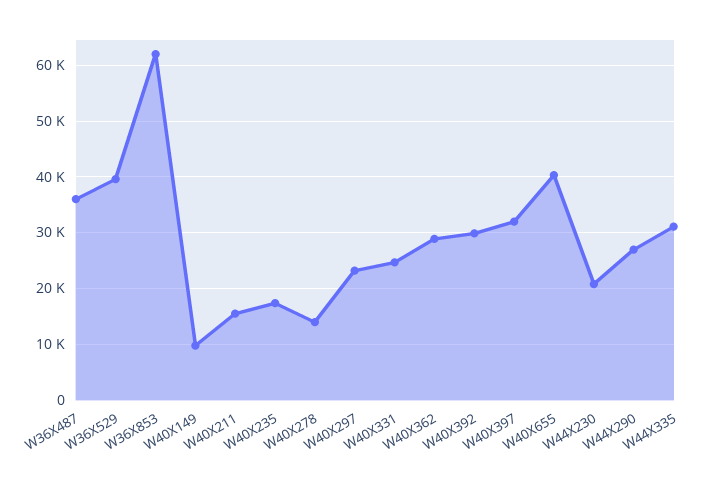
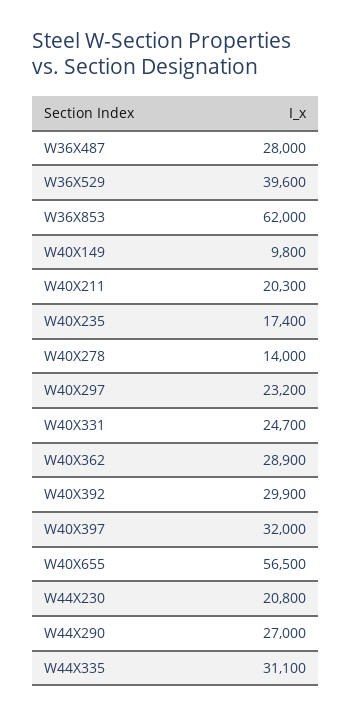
  {
-   "W36X487": 36000,
+   "W36X487": 28000,
    "W36X529": 39600,
    "W36X853": 62000,
    "W40X149": 9800,
-   "W40X211": 16000,
+   "W40X211": 20300,
    "W40X235": 17400,
    "W40X278": 14000,
    "W40X297": 23200,
    "W40X331": 24700,
    "W40X362": 28900,
    "W40X392": 29900,
    "W40X397": 32000,
-   "W40X655": 40000,
+   "W40X655": 56500,
    "W44X230": 20800,
    "W44X290": 27000,
    "W44X335": 31100
  }

